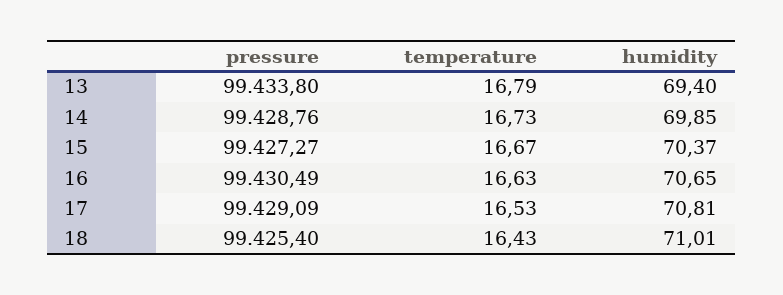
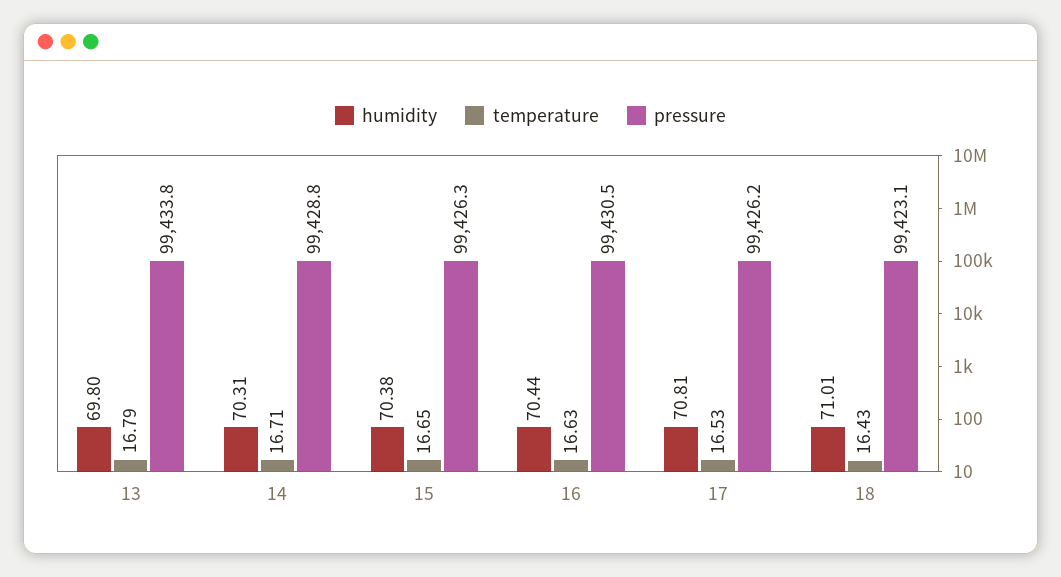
  {
    "pressure": {
      "13": 99433.8,
      "14": 99428.76,
-     "15": 99427.27,
+     "15": 99426.3,
      "16": 99430.49,
-     "17": 99429.09,
+     "17": 99426.2,
-     "18": 99425.4
+     "18": 99423.1
    },
    "temperature": {
      "13": 16.79,
-     "14": 16.73,
+     "14": 16.71,
-     "15": 16.67,
+     "15": 16.65,
      "16": 16.63,
      "17": 16.53,
      "18": 16.43
    },
    "humidity": {
-     "13": 69.4,
+     "13": 69.8,
-     "14": 69.85,
+     "14": 70.31,
-     "15": 70.37,
+     "15": 70.38,
-     "16": 70.65,
+     "16": 70.44,
      "17": 70.81,
      "18": 71.01
    }
  }

